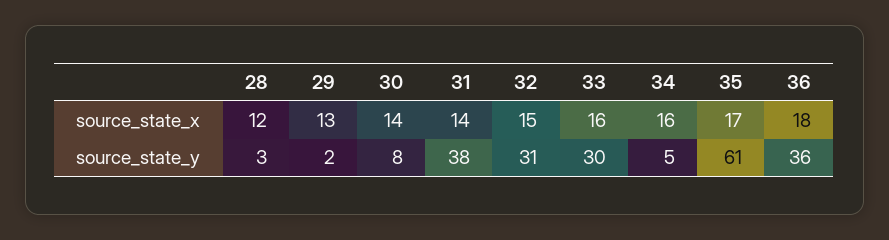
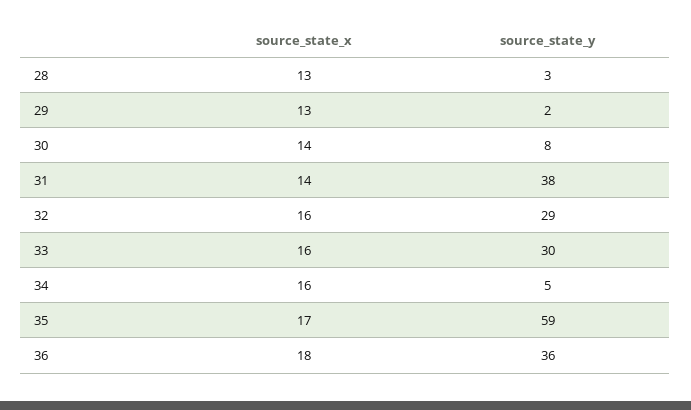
  {
    "28": {
-     "source_state_x": 12,
+     "source_state_x": 13,
      "source_state_y": 3
    },
    "29": {
      "source_state_x": 13,
      "source_state_y": 2
    },
    "30": {
      "source_state_x": 14,
      "source_state_y": 8
    },
    "31": {
      "source_state_x": 14,
      "source_state_y": 38
    },
    "32": {
-     "source_state_x": 15,
+     "source_state_x": 16,
-     "source_state_y": 31
+     "source_state_y": 29
    },
    "33": {
      "source_state_x": 16,
      "source_state_y": 30
    },
    "34": {
      "source_state_x": 16,
      "source_state_y": 5
    },
    "35": {
      "source_state_x": 17,
-     "source_state_y": 61
+     "source_state_y": 59
    },
    "36": {
      "source_state_x": 18,
      "source_state_y": 36
    }
  }

